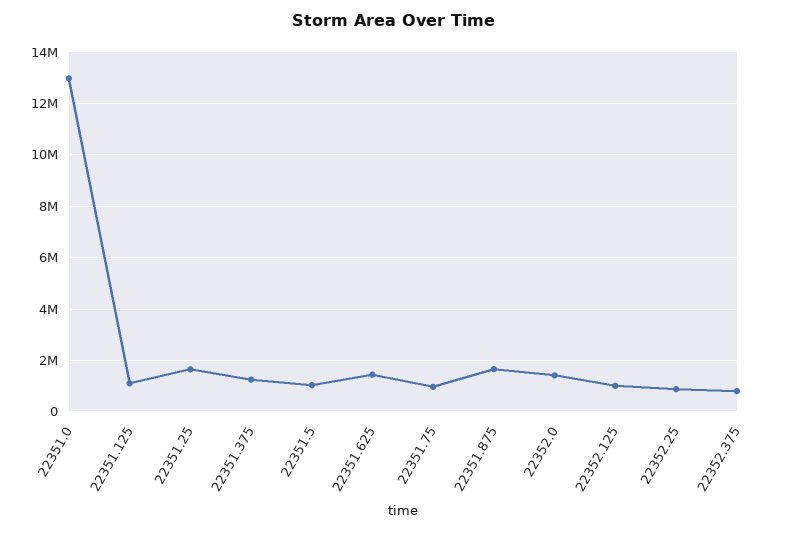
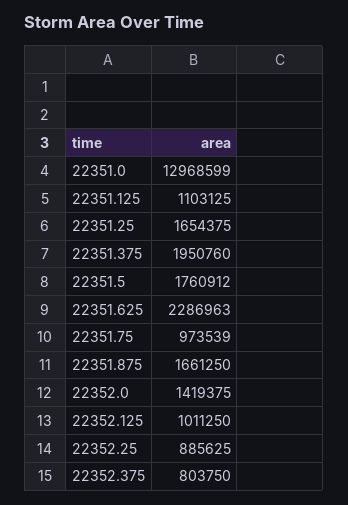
  {
    "22351.0": 12968599,
    "22351.125": 1103125,
    "22351.25": 1654375,
-   "22351.375": 1250000,
+   "22351.375": 1950760,
-   "22351.5": 1000000,
+   "22351.5": 1760912,
-   "22351.625": 1500000,
+   "22351.625": 2286963,
    "22351.75": 973539,
    "22351.875": 1661250,
    "22352.0": 1419375,
    "22352.125": 1011250,
    "22352.25": 885625,
    "22352.375": 803750
  }

